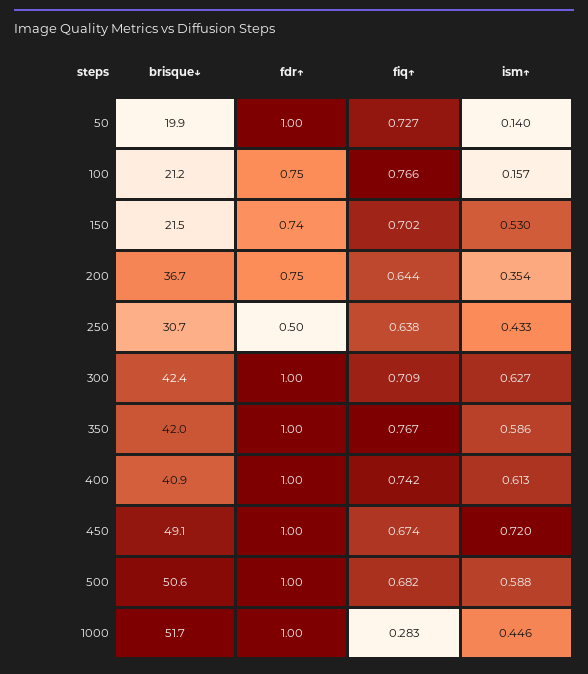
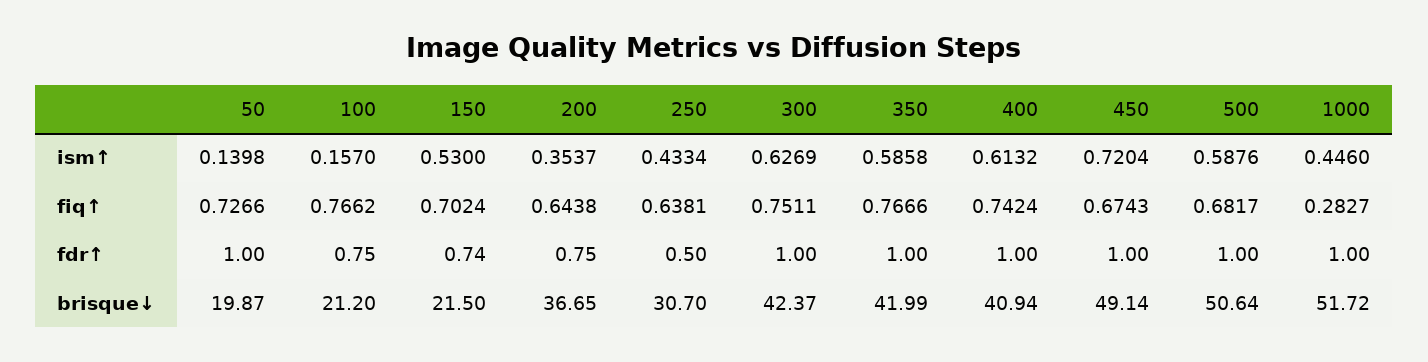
  {
    "brisque↓": {
      "50": 19.87,
      "100": 21.2,
      "150": 21.5,
      "200": 36.65,
      "250": 30.7,
      "300": 42.37,
      "350": 41.99,
      "400": 40.94,
      "450": 49.14,
      "500": 50.64,
      "1000": 51.72
    },
    "fdr↑": {
      "50": 1,
      "100": 0.75,
      "150": 0.74,
      "200": 0.75,
      "250": 0.5,
      "300": 1,
      "350": 1,
      "400": 1,
      "450": 1,
      "500": 1,
      "1000": 1
    },
    "fiq↑": {
      "50": 0.7266,
      "100": 0.7662,
      "150": 0.7024,
      "200": 0.6438,
      "250": 0.6381,
-     "300": 0.709,
+     "300": 0.7511,
      "350": 0.7666,
      "400": 0.7424,
      "450": 0.6743,
      "500": 0.6817,
      "1000": 0.2827
    },
    "ism↑": {
      "50": 0.1398,
      "100": 0.157,
      "150": 0.53,
      "200": 0.3537,
      "250": 0.4334,
      "300": 0.6269,
      "350": 0.5858,
      "400": 0.6132,
      "450": 0.7204,
      "500": 0.5876,
      "1000": 0.446
    }
  }

